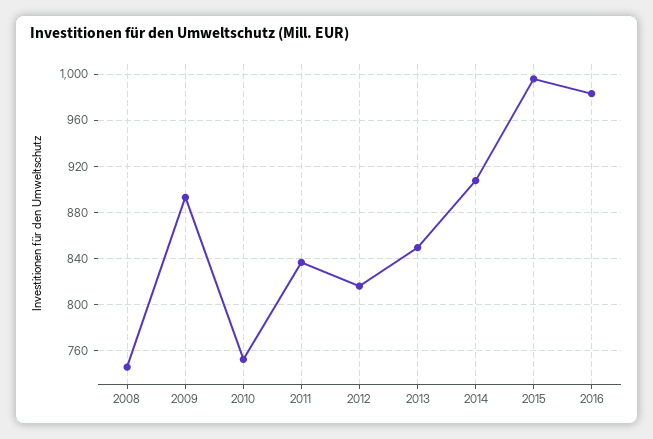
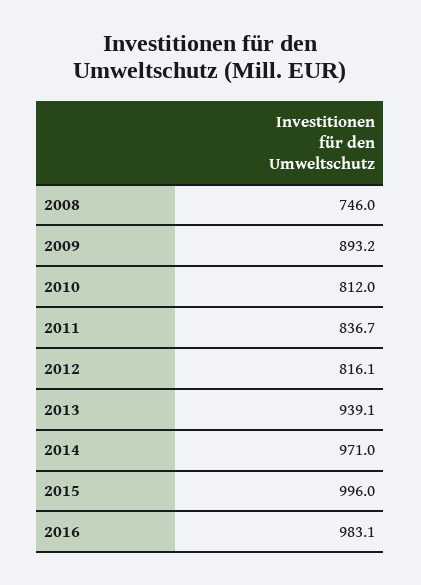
  {
    "2008": 746,
    "2009": 893.2,
-   "2010": 750,
+   "2010": 812,
    "2011": 836.7,
    "2012": 816.1,
-   "2013": 850,
+   "2013": 939.1,
-   "2014": 910,
+   "2014": 971,
    "2015": 996,
    "2016": 983.1
  }

